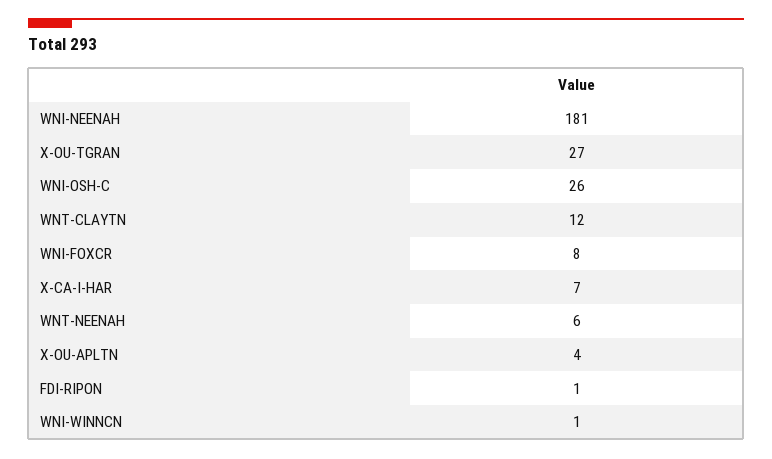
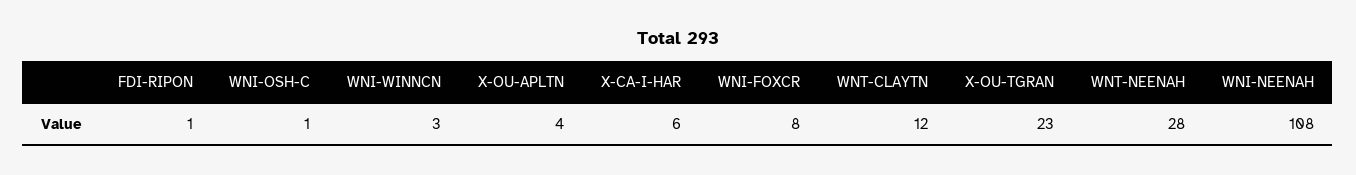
  {
-   "WNI-NEENAH": 181,
+   "WNI-NEENAH": 108,
-   "X-OU-TGRAN": 27,
+   "X-OU-TGRAN": 23,
-   "WNI-OSH-C": 26,
+   "WNI-OSH-C": 1,
    "WNT-CLAYTN": 12,
    "WNI-FOXCR": 8,
-   "X-CA-I-HAR": 7,
+   "X-CA-I-HAR": 6,
-   "WNT-NEENAH": 6,
+   "WNT-NEENAH": 28,
    "X-OU-APLTN": 4,
    "FDI-RIPON": 1,
-   "WNI-WINNCN": 1
+   "WNI-WINNCN": 3
  }

